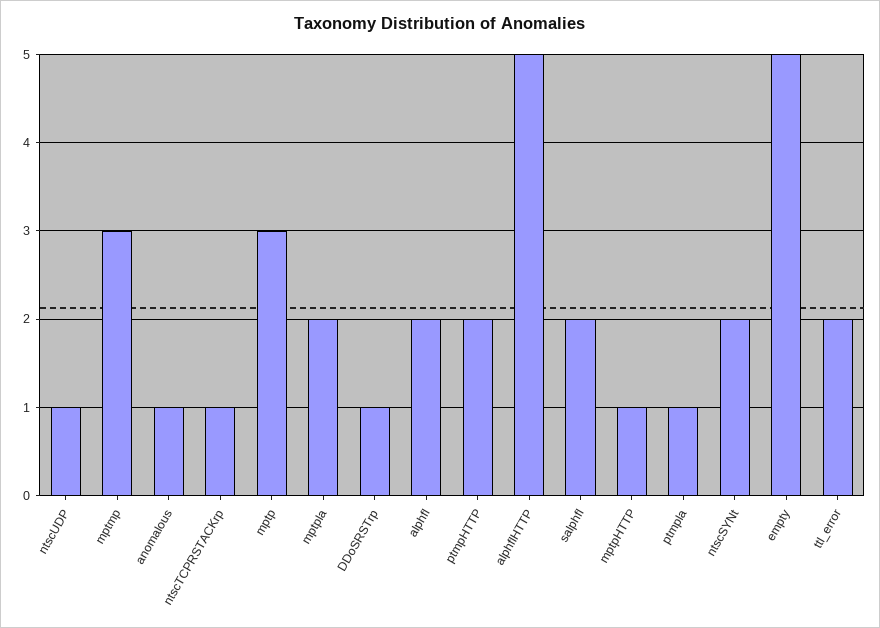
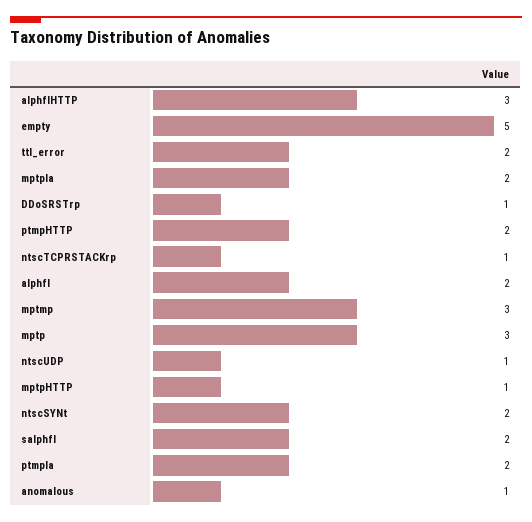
  {
    "ntscUDP": 1,
    "mptmp": 3,
    "anomalous": 1,
    "ntscTCPRSTACKrp": 1,
    "mptp": 3,
    "mptpla": 2,
    "DDoSRSTrp": 1,
    "alphfl": 2,
    "ptmpHTTP": 2,
-   "alphflHTTP": 5,
+   "alphflHTTP": 3,
    "salphfl": 2,
    "mptpHTTP": 1,
-   "ptmpla": 1,
+   "ptmpla": 2,
    "ntscSYNt": 2,
    "empty": 5,
    "ttl_error": 2
  }

